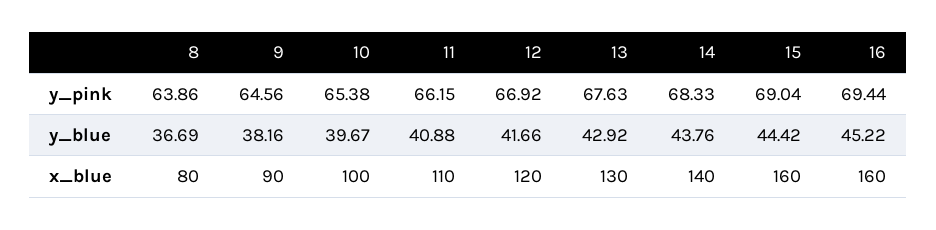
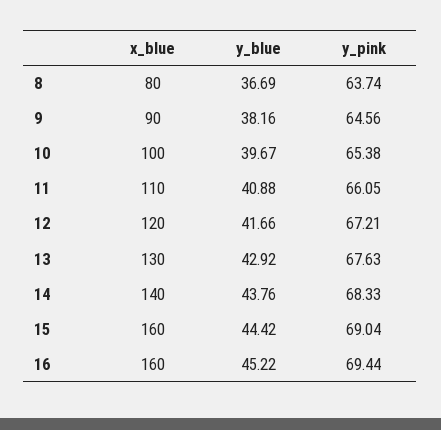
  {
    "8": {
-     "y_pink": 63.86,
+     "y_pink": 63.74,
      "y_blue": 36.69,
      "x_blue": 80
    },
    "9": {
      "y_pink": 64.56,
      "y_blue": 38.16,
      "x_blue": 90
    },
    "10": {
      "y_pink": 65.38,
      "y_blue": 39.67,
      "x_blue": 100
    },
    "11": {
-     "y_pink": 66.15,
+     "y_pink": 66.05,
      "y_blue": 40.88,
      "x_blue": 110
    },
    "12": {
-     "y_pink": 66.92,
+     "y_pink": 67.21,
      "y_blue": 41.66,
      "x_blue": 120
    },
    "13": {
      "y_pink": 67.63,
      "y_blue": 42.92,
      "x_blue": 130
    },
    "14": {
      "y_pink": 68.33,
      "y_blue": 43.76,
      "x_blue": 140
    },
    "15": {
      "y_pink": 69.04,
      "y_blue": 44.42,
      "x_blue": 160
    },
    "16": {
      "y_pink": 69.44,
      "y_blue": 45.22,
      "x_blue": 160
    }
  }

